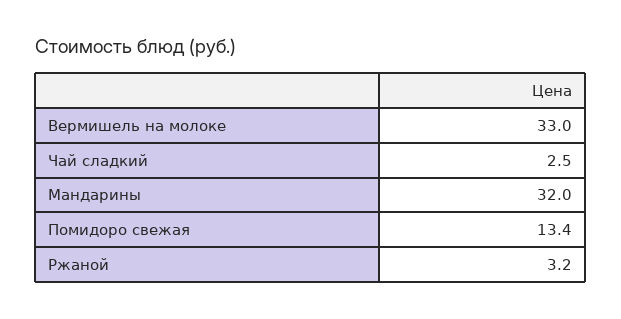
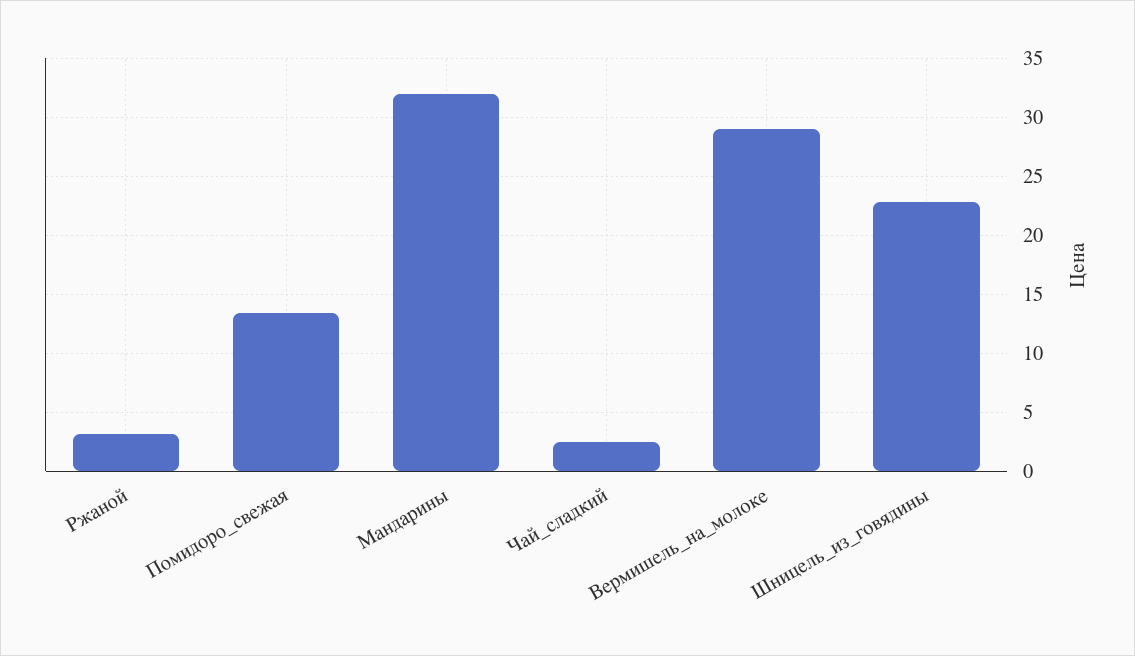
  {
-   "Вермишель на молоке": 33,
+   "Вермишель на молоке": 29,
    "Чай сладкий": 2.5,
    "Мандарины": 32,
    "Помидоро свежая": 13.4,
-   "Ржаной": 3.2
+   "Ржаной": 3.2,
+   "Шницель_из_говядины": 23
  }

